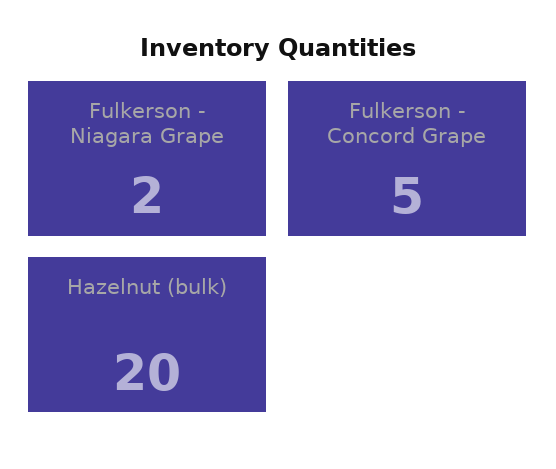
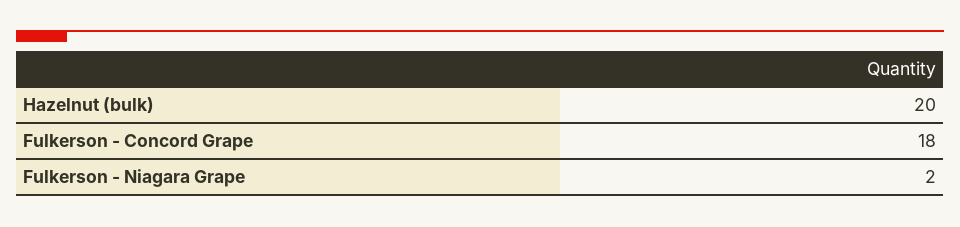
  {
    "Fulkerson - Niagara Grape": 2,
-   "Fulkerson - Concord Grape": 5,
+   "Fulkerson - Concord Grape": 18,
    "Hazelnut (bulk)": 20
  }

